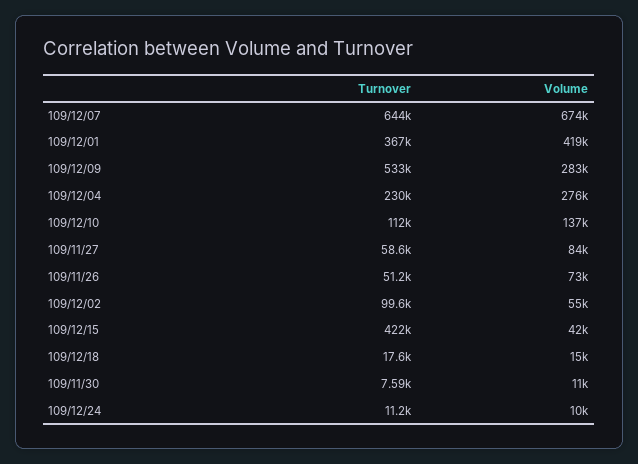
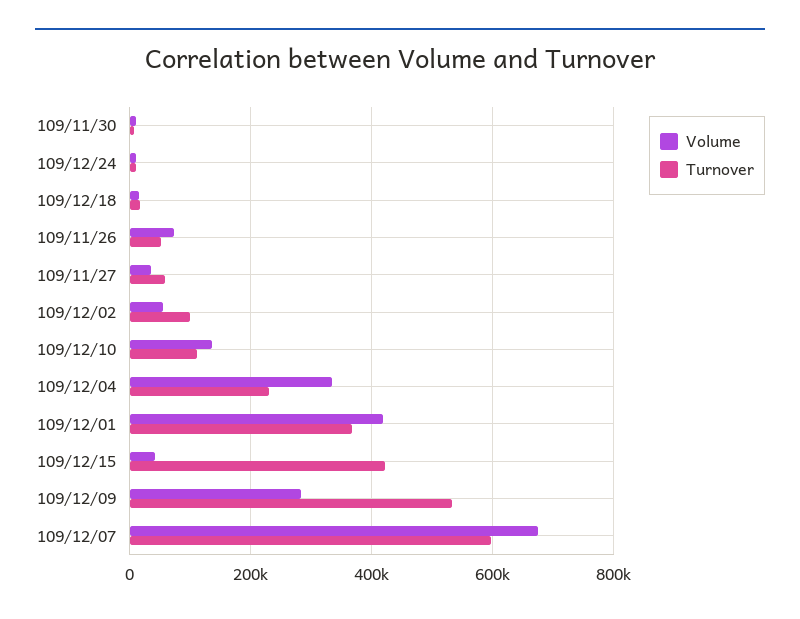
  {
    "Turnover": {
-     "109/12/07": 644000,
+     "109/12/07": 600000,
      "109/12/01": 367000,
      "109/12/09": 533000,
      "109/12/04": 230000,
      "109/12/10": 112000,
      "109/11/27": 58600,
      "109/11/26": 51200,
      "109/12/02": 99600,
      "109/12/15": 422000,
      "109/12/18": 17600,
      "109/11/30": 7590,
      "109/12/24": 11200
    },
    "Volume": {
      "109/12/07": 674000,
      "109/12/01": 419000,
      "109/12/09": 283000,
-     "109/12/04": 276000,
+     "109/12/04": 340000,
      "109/12/10": 137000,
-     "109/11/27": 84000,
+     "109/11/27": 40000,
      "109/11/26": 73000,
      "109/12/02": 55000,
      "109/12/15": 42000,
      "109/12/18": 15000,
      "109/11/30": 11000,
      "109/12/24": 10000
    }
  }

